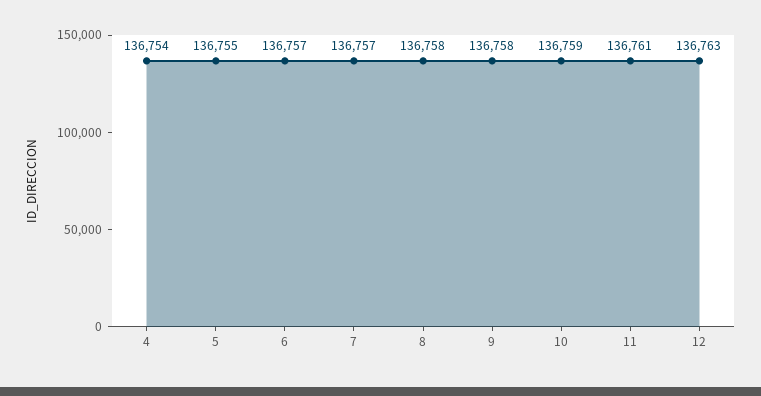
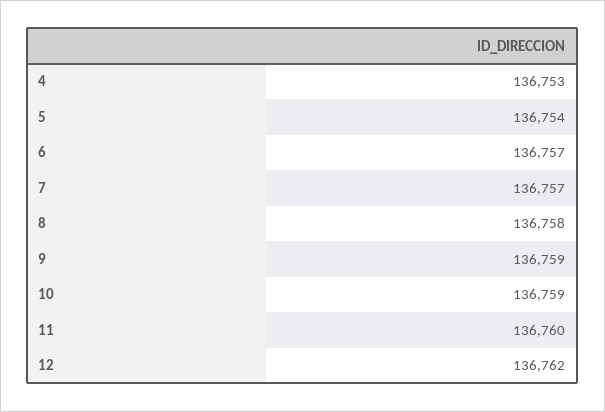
  {
-   "4": 136754,
+   "4": 136753,
-   "5": 136755,
+   "5": 136754,
    "6": 136757,
    "7": 136757,
    "8": 136758,
-   "9": 136758,
+   "9": 136759,
    "10": 136759,
-   "11": 136761,
+   "11": 136760,
-   "12": 136763
+   "12": 136762
  }

